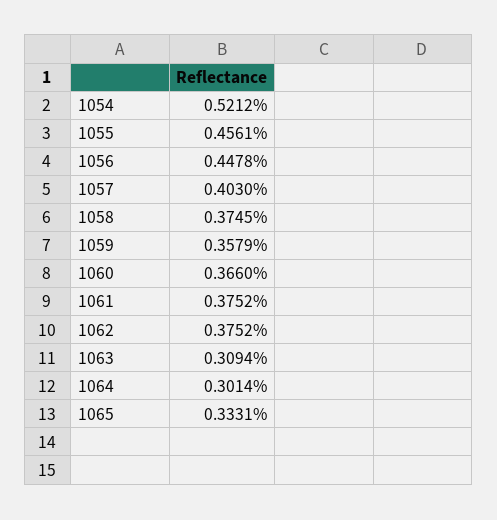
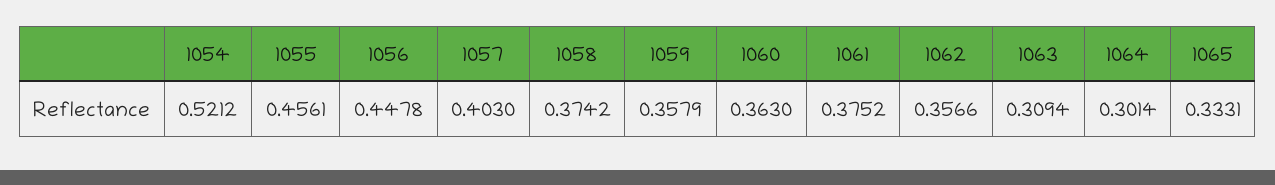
  {
    "1054": 0.5212,
    "1055": 0.4561,
    "1056": 0.4478,
    "1057": 0.403,
-   "1058": 0.3745,
+   "1058": 0.3742,
    "1059": 0.3579,
-   "1060": 0.366,
+   "1060": 0.363,
    "1061": 0.3752,
-   "1062": 0.3752,
+   "1062": 0.3566,
    "1063": 0.3094,
    "1064": 0.3014,
    "1065": 0.3331
  }

